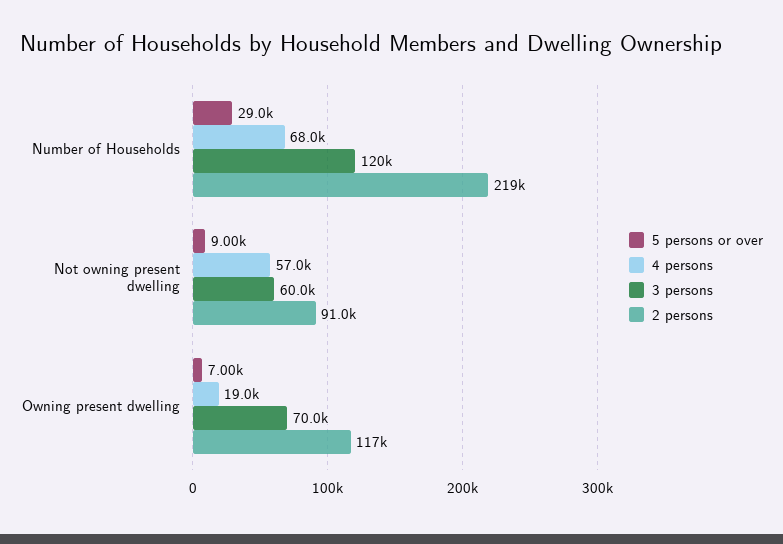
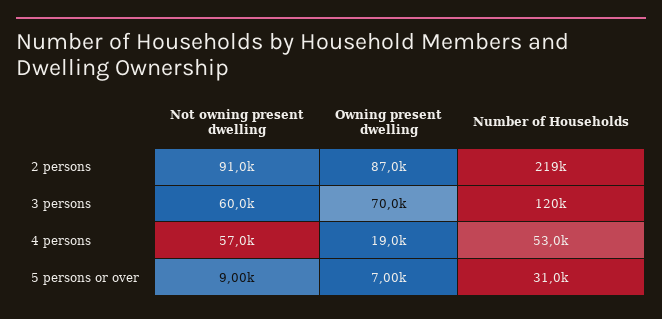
  {
    "5 persons or over": {
-     "Number of Households": 29000,
+     "Number of Households": 31000,
      "Not owning present dwelling": 9000,
      "Owning present dwelling": 7000
    },
    "4 persons": {
-     "Number of Households": 68000,
+     "Number of Households": 53000,
      "Not owning present dwelling": 57000,
      "Owning present dwelling": 19000
    },
    "3 persons": {
      "Number of Households": 120000,
      "Not owning present dwelling": 60000,
      "Owning present dwelling": 70000
    },
    "2 persons": {
      "Number of Households": 219000,
      "Not owning present dwelling": 91000,
-     "Owning present dwelling": 117000
+     "Owning present dwelling": 87000
    }
  }

